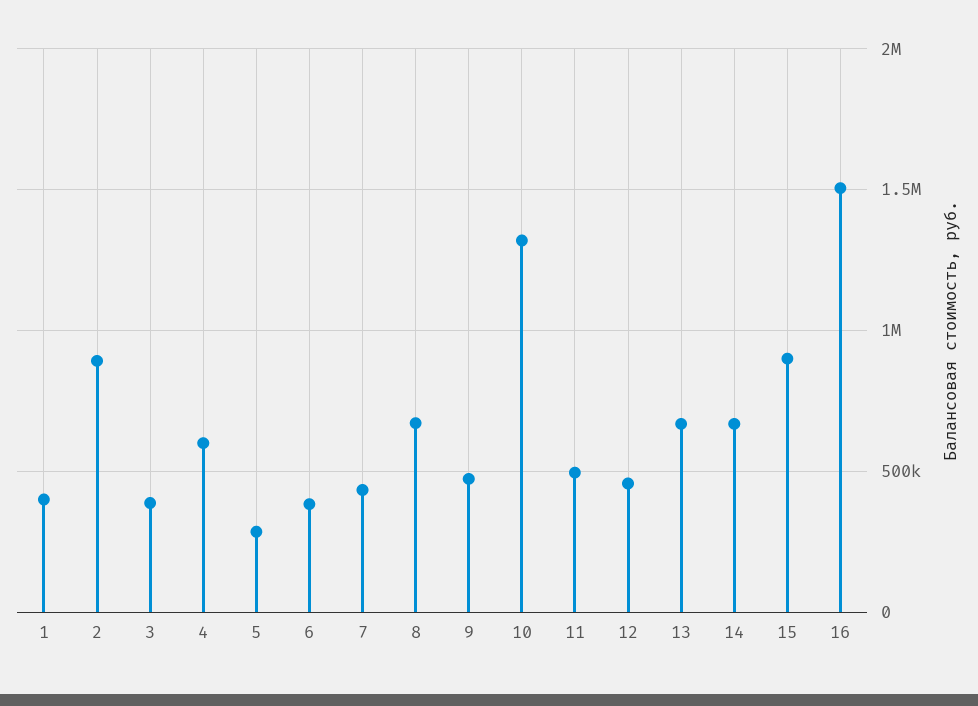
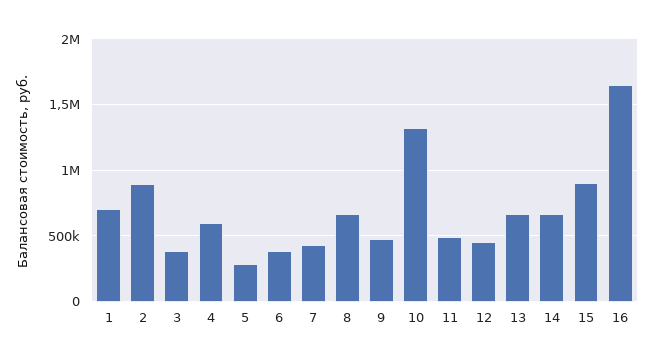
  {
-   "1": 400000,
+   "1": 700000,
    "2": 900000,
    "3": 400000,
    "4": 600000,
    "5": 300000,
    "6": 400000,
    "7": 450000,
    "8": 650000,
    "9": 450000,
    "10": 1300000,
    "11": 500000,
    "12": 450000,
    "13": 650000,
    "14": 650000,
    "15": 900000,
-   "16": 1500000
+   "16": 1650000
  }

